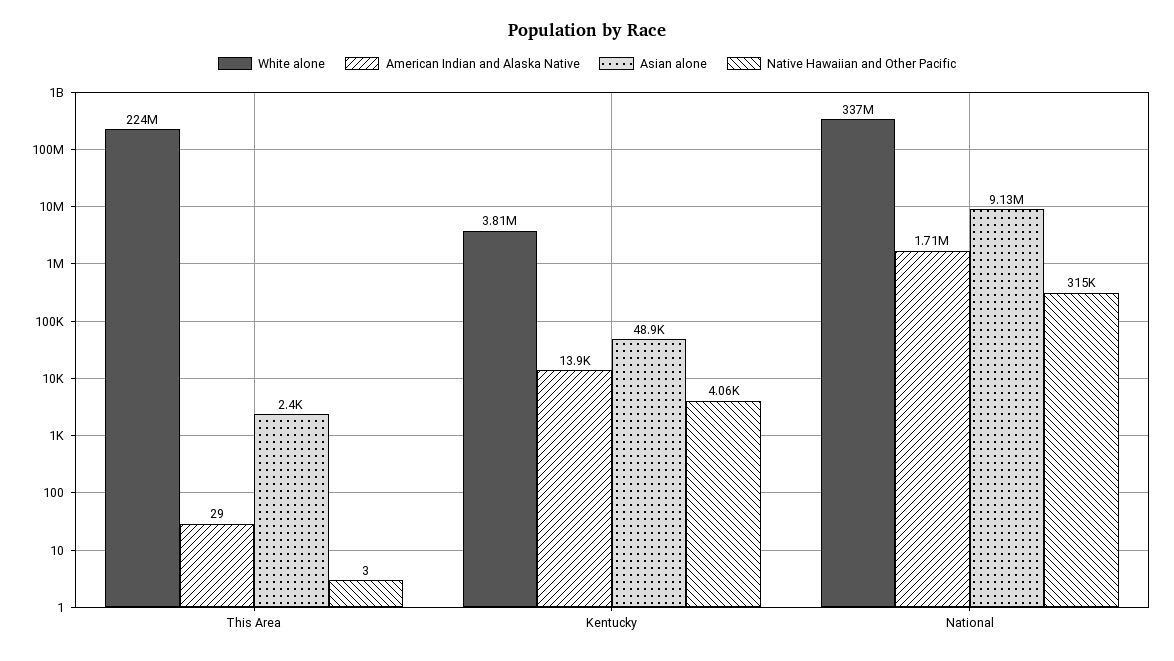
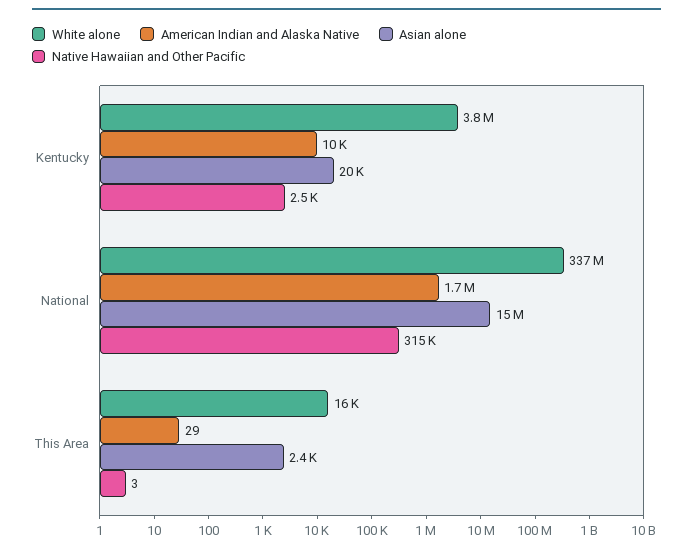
  {
    "White alone": {
-     "This Area": 224000000,
+     "This Area": 16000,
      "Kentucky": 3810000,
      "National": 337000000
    },
    "American Indian and Alaska Native": {
      "This Area": 29,
-     "Kentucky": 13900,
+     "Kentucky": 10000,
      "National": 1710000
    },
    "Asian alone": {
      "This Area": 2400,
-     "Kentucky": 48900,
+     "Kentucky": 20000,
-     "National": 9130000
+     "National": 15000000
    },
    "Native Hawaiian and Other Pacific": {
      "This Area": 3,
-     "Kentucky": 4060,
+     "Kentucky": 2500,
      "National": 315000
    }
  }

